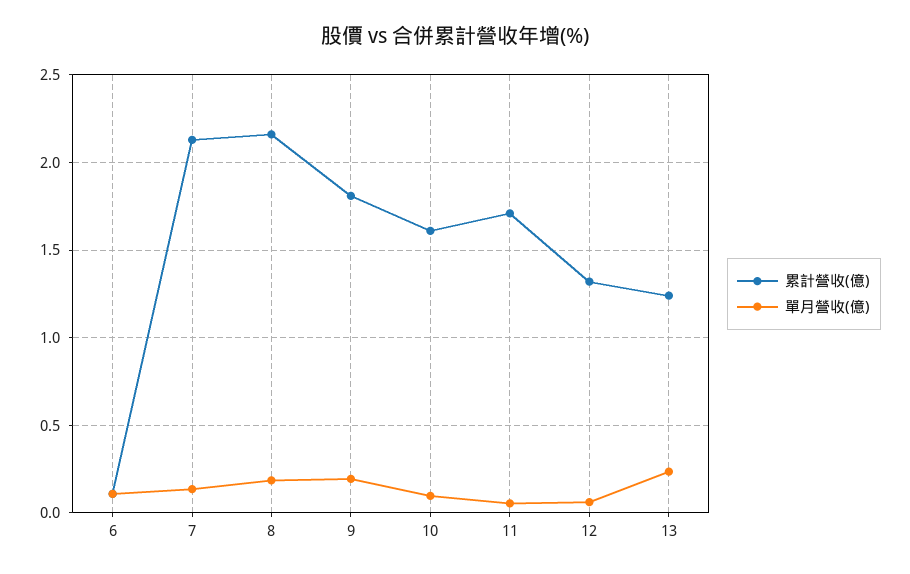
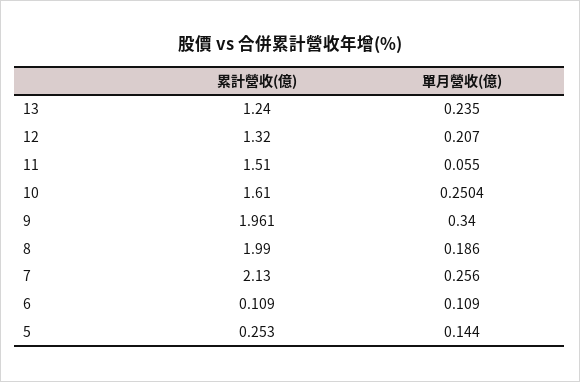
  {
    "累計營收(億)": {
      "6": 0.109,
      "7": 2.13,
-     "8": 2.15,
+     "8": 1.99,
-     "9": 1.8,
+     "9": 1.961,
      "10": 1.61,
-     "11": 1.7,
+     "11": 1.51,
      "12": 1.32,
-     "13": 1.24
+     "13": 1.24,
+     "5": 0.253
    },
    "單月營收(億)": {
      "6": 0.109,
-     "7": 0.15,
+     "7": 0.256,
      "8": 0.186,
-     "9": 0.2,
+     "9": 0.34,
-     "10": 0.1,
+     "10": 0.2504,
      "11": 0.055,
-     "12": 0.05,
+     "12": 0.207,
-     "13": 0.235
+     "13": 0.235,
+     "5": 0.144
    }
  }

